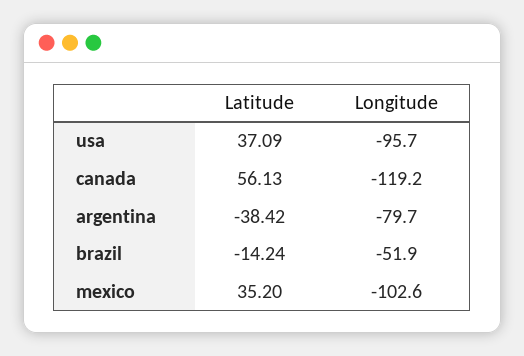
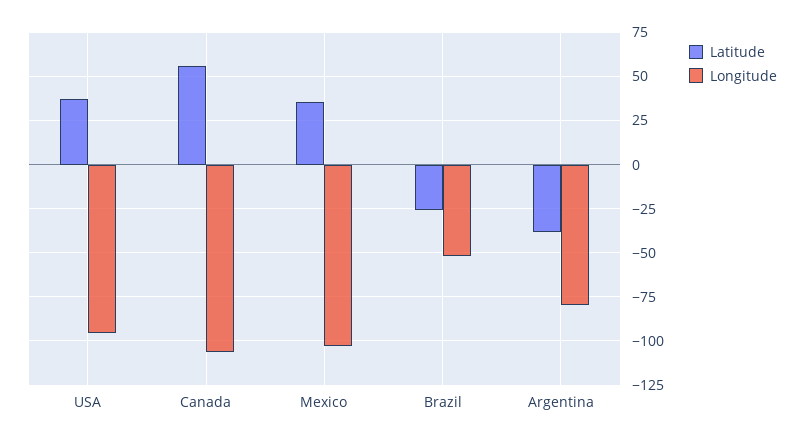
  {
    "Latitude": {
      "usa": 37.09,
      "canada": 56.13,
      "argentina": -38.42,
-     "brazil": -14.24,
+     "brazil": -25,
      "mexico": 35.2
    },
    "Longitude": {
      "usa": -95.7,
-     "canada": -119.2,
+     "canada": -105,
      "argentina": -79.7,
      "brazil": -51.9,
      "mexico": -102.6
    }
  }

